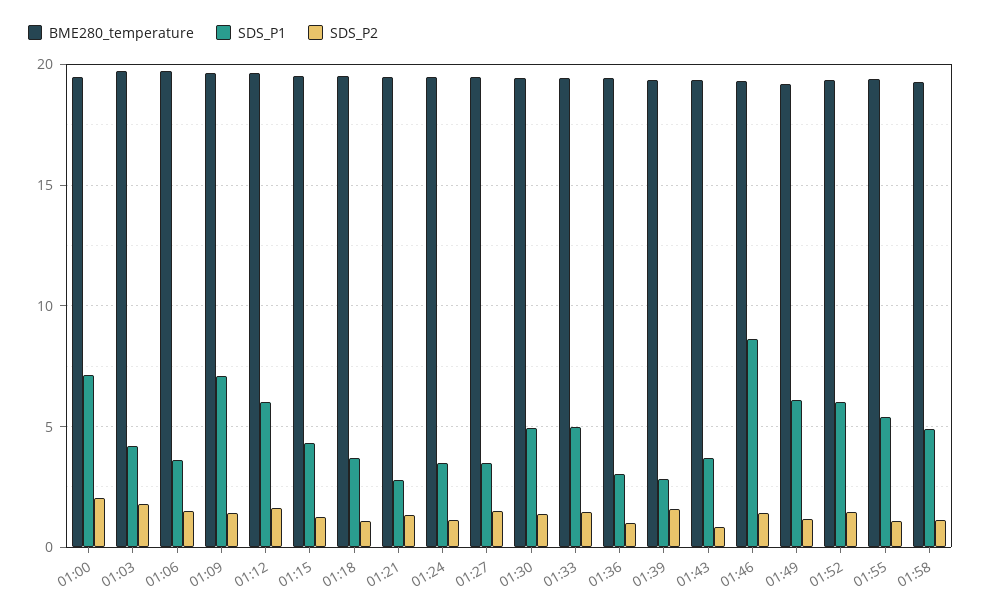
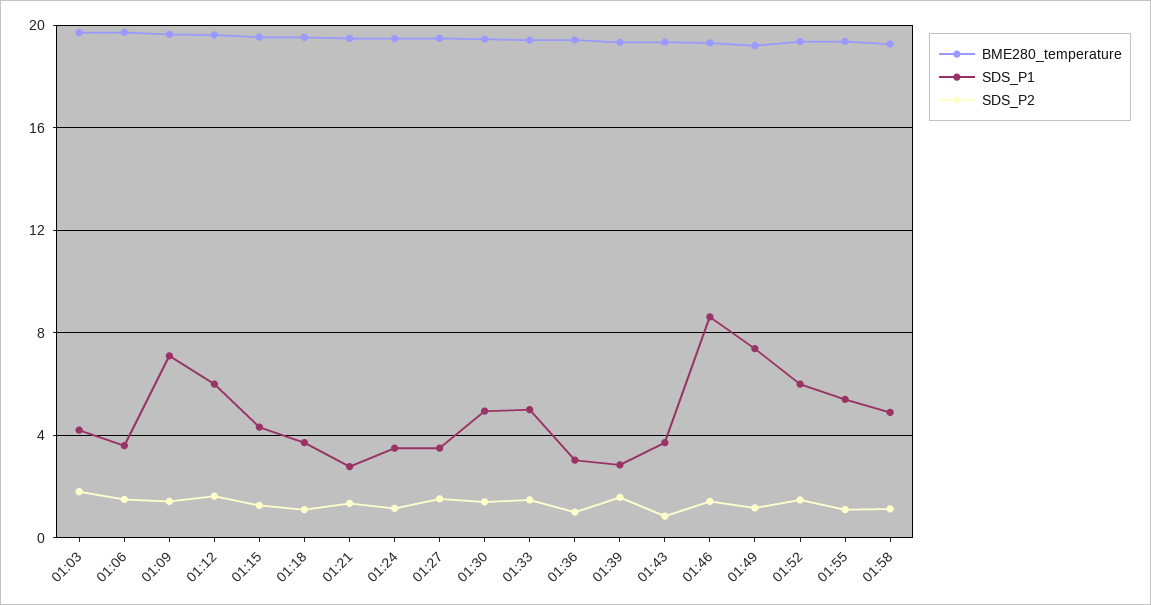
  {
    "BME280_temperature": {
-     "01:00": 19.5,
      "01:03": 19.5,
      "01:06": 19.5,
      "01:09": 19.5,
      "01:12": 19.5,
      "01:15": 19.5,
      "01:18": 19.5,
      "01:21": 19.5,
      "01:24": 19.5,
      "01:27": 19.5,
      "01:30": 19.5,
      "01:33": 19.5,
      "01:36": 19.5,
      "01:39": 19.5,
      "01:43": 19.5,
      "01:46": 19.5,
      "01:49": 19,
      "01:52": 19.5,
      "01:55": 19.5,
      "01:58": 19.5
    },
    "SDS_P1": {
-     "01:00": 7,
      "01:03": 4,
      "01:06": 3.5,
      "01:09": 7,
      "01:12": 6,
      "01:15": 4.5,
      "01:18": 3.5,
      "01:21": 3,
      "01:24": 3.5,
      "01:27": 3.5,
      "01:30": 5,
      "01:33": 5,
      "01:36": 3,
      "01:39": 3,
      "01:43": 3.5,
      "01:46": 8.5,
-     "01:49": 6,
+     "01:49": 7.5,
      "01:52": 6,
      "01:55": 5.5,
      "01:58": 5
    },
    "SDS_P2": {
-     "01:00": 2,
      "01:03": 2,
      "01:06": 1.5,
      "01:09": 1.5,
      "01:12": 1.5,
      "01:15": 1.5,
      "01:18": 1,
      "01:21": 1.5,
      "01:24": 1,
      "01:27": 1.5,
      "01:30": 1.5,
      "01:33": 1.5,
      "01:36": 1,
      "01:39": 1.5,
      "01:43": 1,
      "01:46": 1.5,
      "01:49": 1,
      "01:52": 1.5,
      "01:55": 1,
      "01:58": 1
    }
  }

